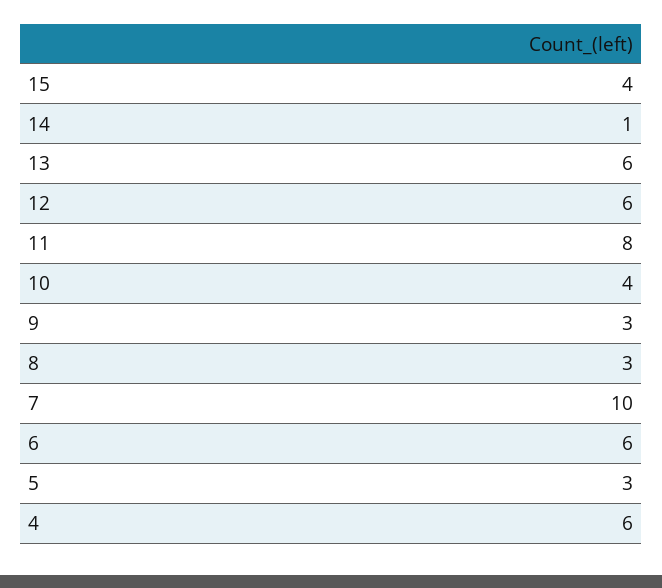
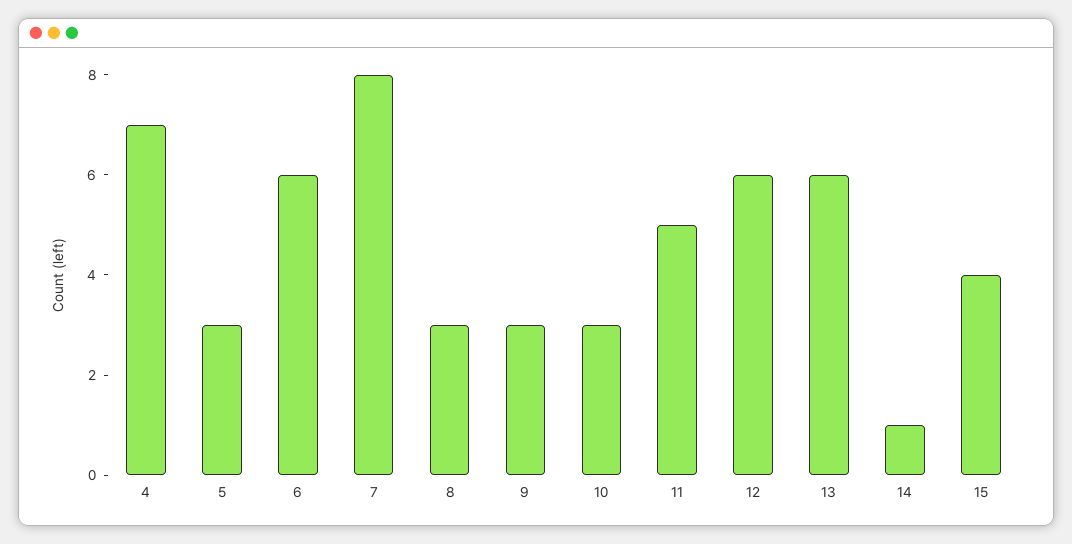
  {
    "15": 4,
    "14": 1,
    "13": 6,
    "12": 6,
-   "11": 8,
+   "11": 5,
-   "10": 4,
+   "10": 3,
    "9": 3,
    "8": 3,
-   "7": 10,
+   "7": 8,
    "6": 6,
    "5": 3,
-   "4": 6
+   "4": 7
  }

